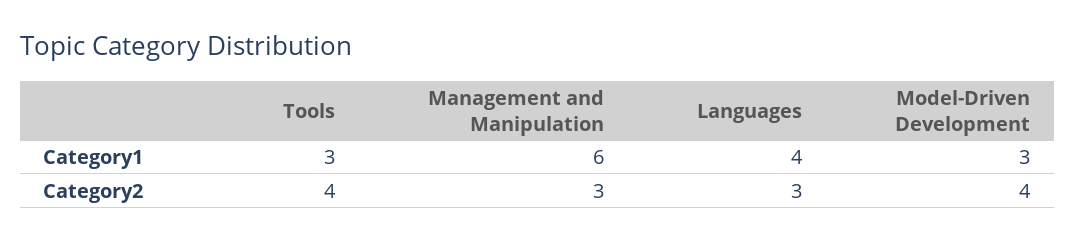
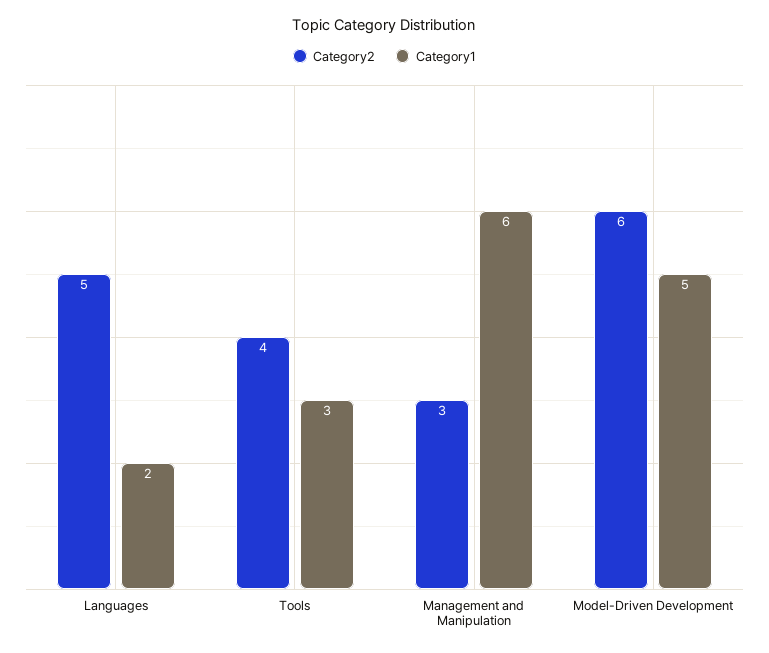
  {
    "Category1": {
      "Tools": 3,
      "Management and Manipulation": 6,
-     "Languages": 4,
+     "Languages": 2,
-     "Model-Driven Development": 3
+     "Model-Driven Development": 5
    },
    "Category2": {
      "Tools": 4,
      "Management and Manipulation": 3,
-     "Languages": 3,
+     "Languages": 5,
-     "Model-Driven Development": 4
+     "Model-Driven Development": 6
    }
  }

